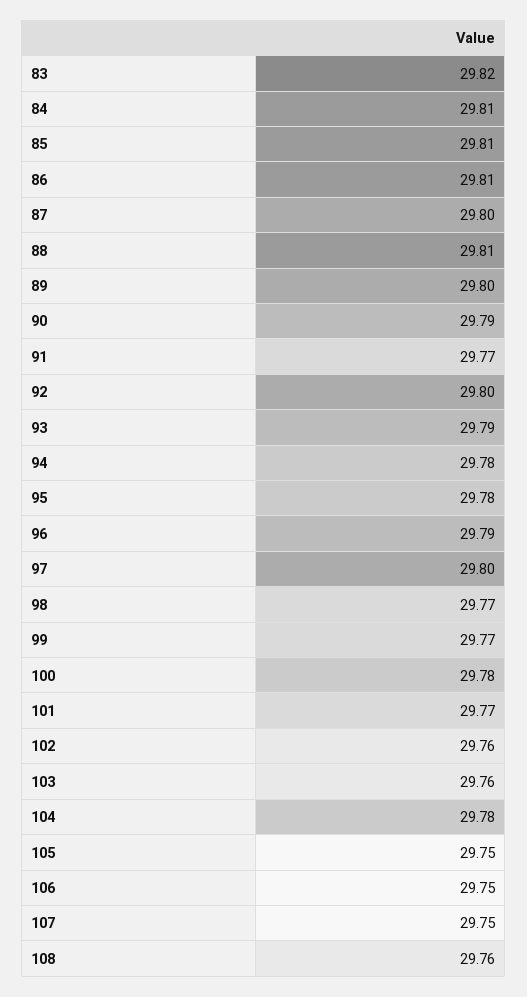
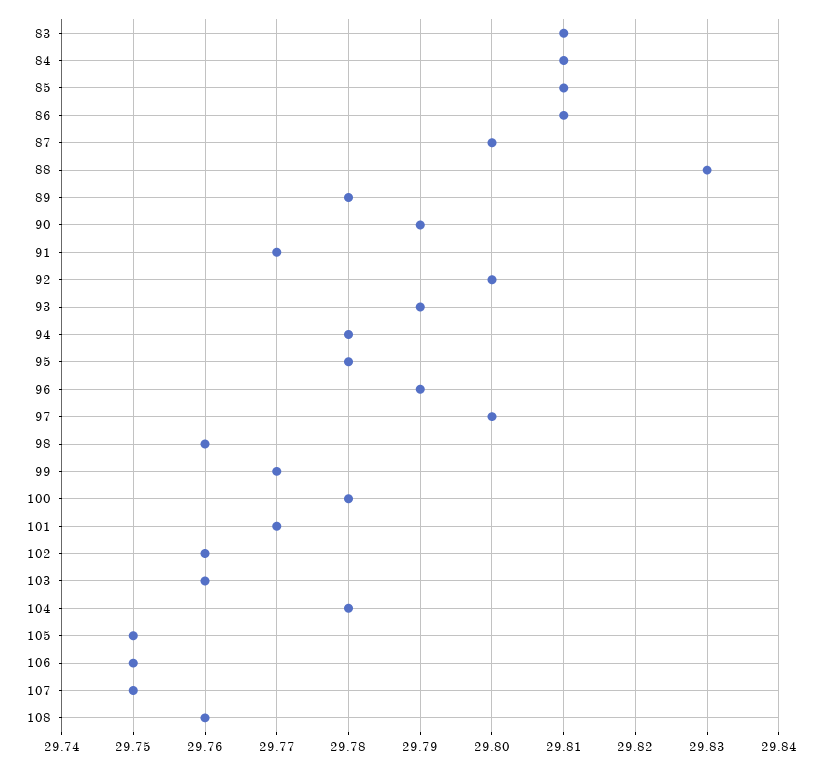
  {
-   "83": 29.82,
+   "83": 29.81,
    "84": 29.81,
    "85": 29.81,
    "86": 29.81,
    "87": 29.8,
-   "88": 29.81,
+   "88": 29.83,
-   "89": 29.8,
+   "89": 29.78,
    "90": 29.79,
    "91": 29.77,
    "92": 29.8,
    "93": 29.79,
    "94": 29.78,
    "95": 29.78,
    "96": 29.79,
    "97": 29.8,
-   "98": 29.77,
+   "98": 29.76,
    "99": 29.77,
    "100": 29.78,
    "101": 29.77,
    "102": 29.76,
    "103": 29.76,
    "104": 29.78,
    "105": 29.75,
    "106": 29.75,
    "107": 29.75,
    "108": 29.76
  }

